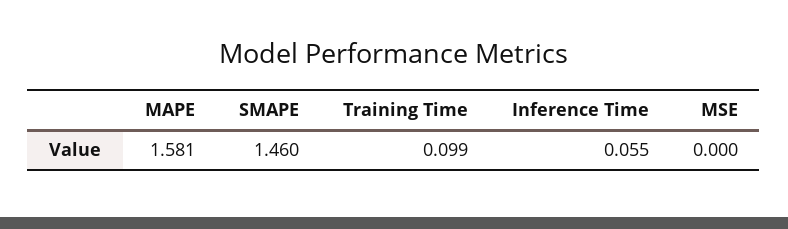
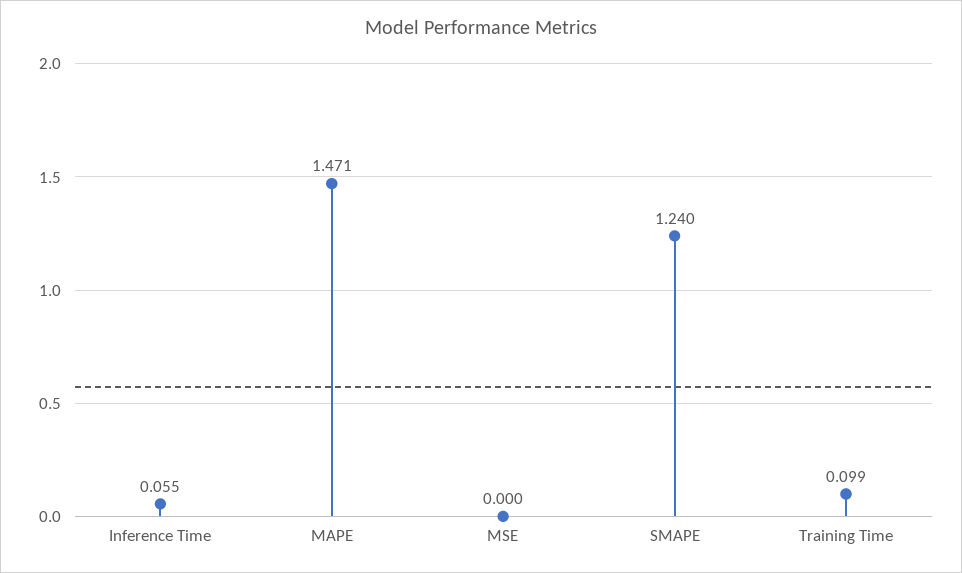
  {
-   "MAPE": 1.581,
+   "MAPE": 1.471,
-   "SMAPE": 1.46,
+   "SMAPE": 1.24,
    "Training Time": 0.099,
    "Inference Time": 0.055,
    "MSE": 0
  }

